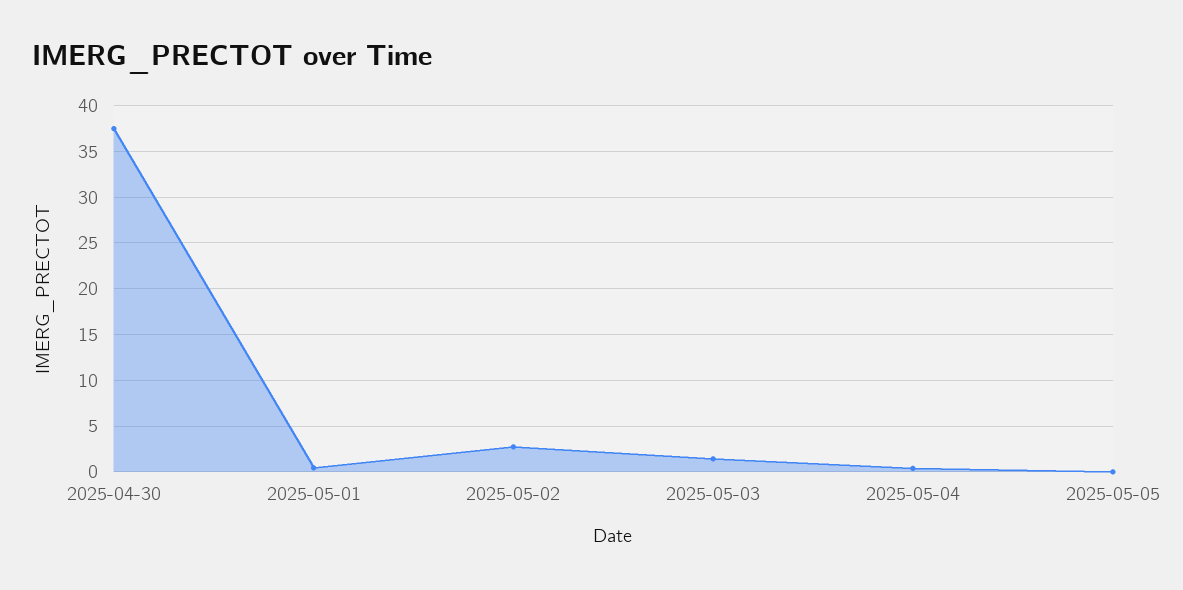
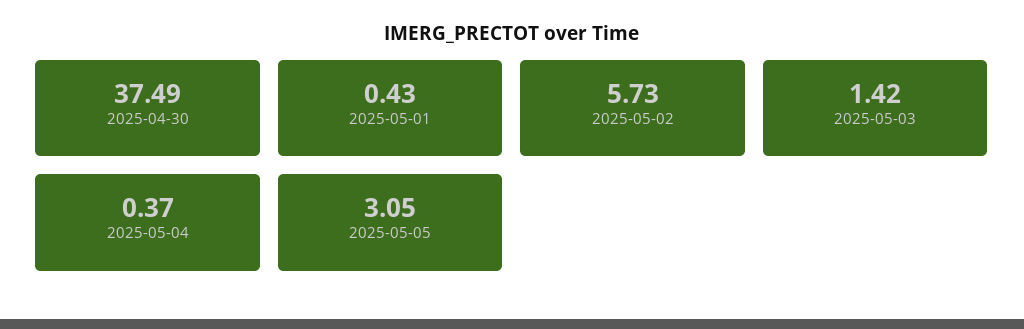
  {
    "2025-04-30": 37.49,
    "2025-05-01": 0.43,
-   "2025-05-02": 3,
+   "2025-05-02": 5.73,
    "2025-05-03": 1.42,
    "2025-05-04": 0.37,
-   "2025-05-05": 0
+   "2025-05-05": 3.05
  }

